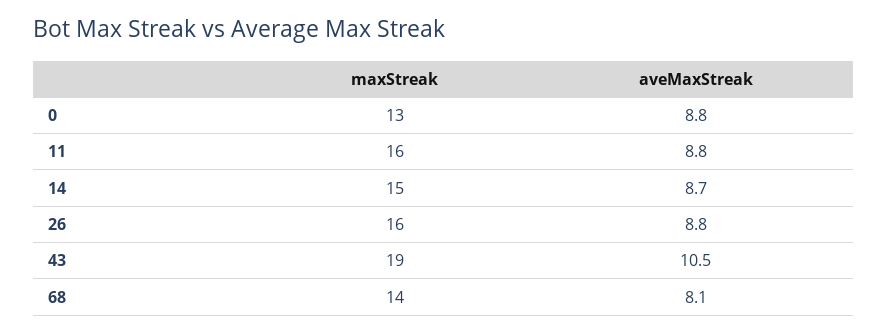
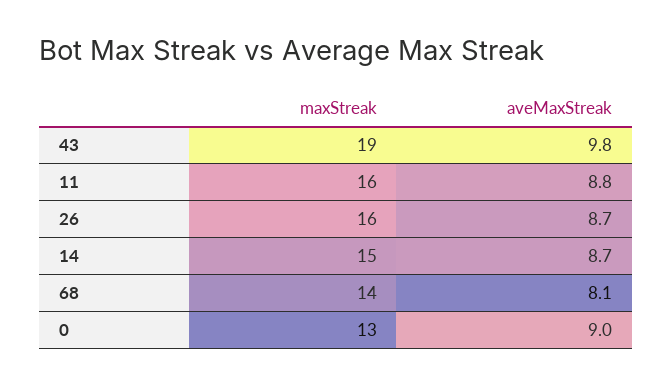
  {
    "maxStreak": {
      "0": 13,
      "11": 16,
      "14": 15,
      "26": 16,
      "43": 19,
      "68": 14
    },
    "aveMaxStreak": {
-     "0": 8.8,
+     "0": 9,
      "11": 8.8,
      "14": 8.7,
-     "26": 8.8,
+     "26": 8.7,
-     "43": 10.5,
+     "43": 9.8,
      "68": 8.1
    }
  }

